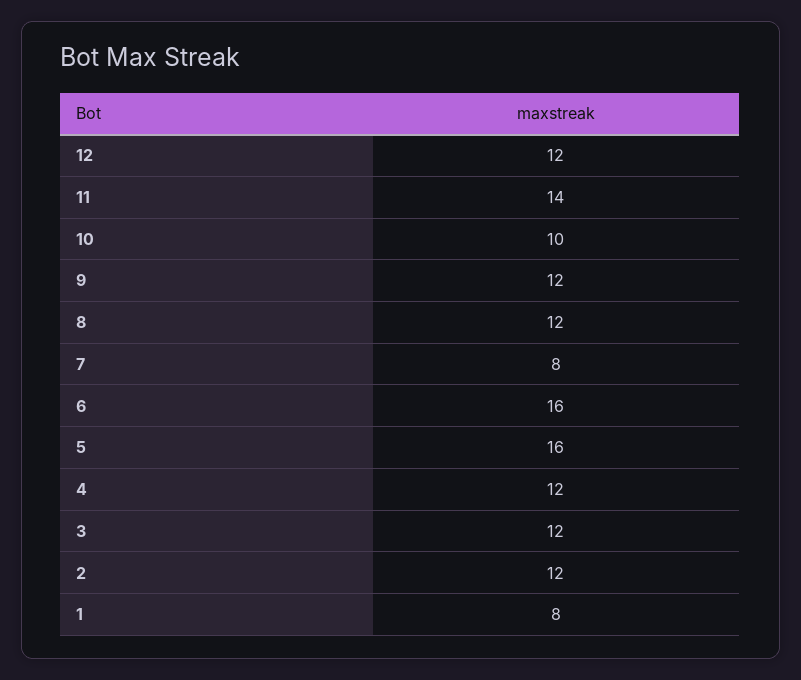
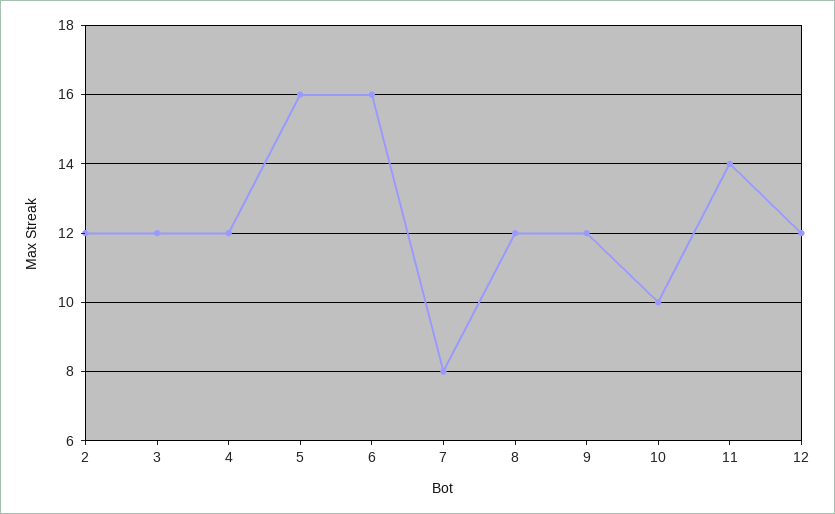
  {
    "12": 12,
    "11": 14,
    "10": 10,
    "9": 12,
    "8": 12,
    "7": 8,
    "6": 16,
    "5": 16,
    "4": 12,
    "3": 12,
-   "2": 12,
+   "2": 12
-   "1": 8
  }

